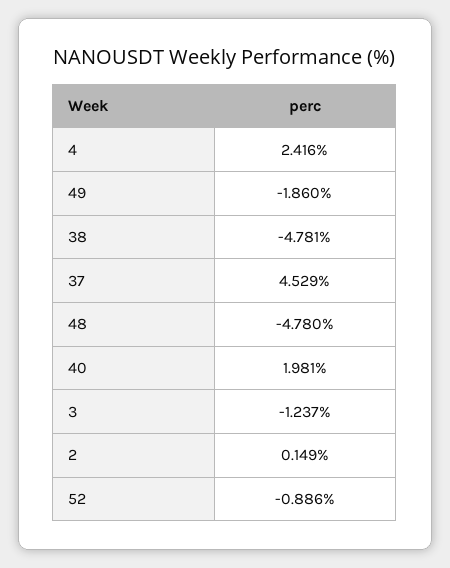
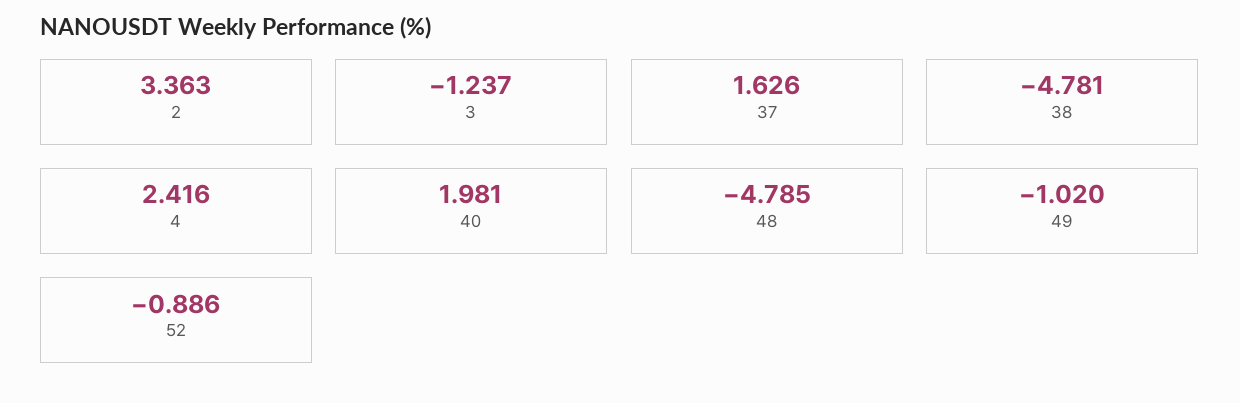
  {
    "4": 2.416,
-   "49": -1.86,
+   "49": -1.02,
    "38": -4.781,
-   "37": 4.529,
+   "37": 1.626,
-   "48": -4.78,
+   "48": -4.785,
    "40": 1.981,
    "3": -1.237,
-   "2": 0.149,
+   "2": 3.363,
    "52": -0.886
  }

